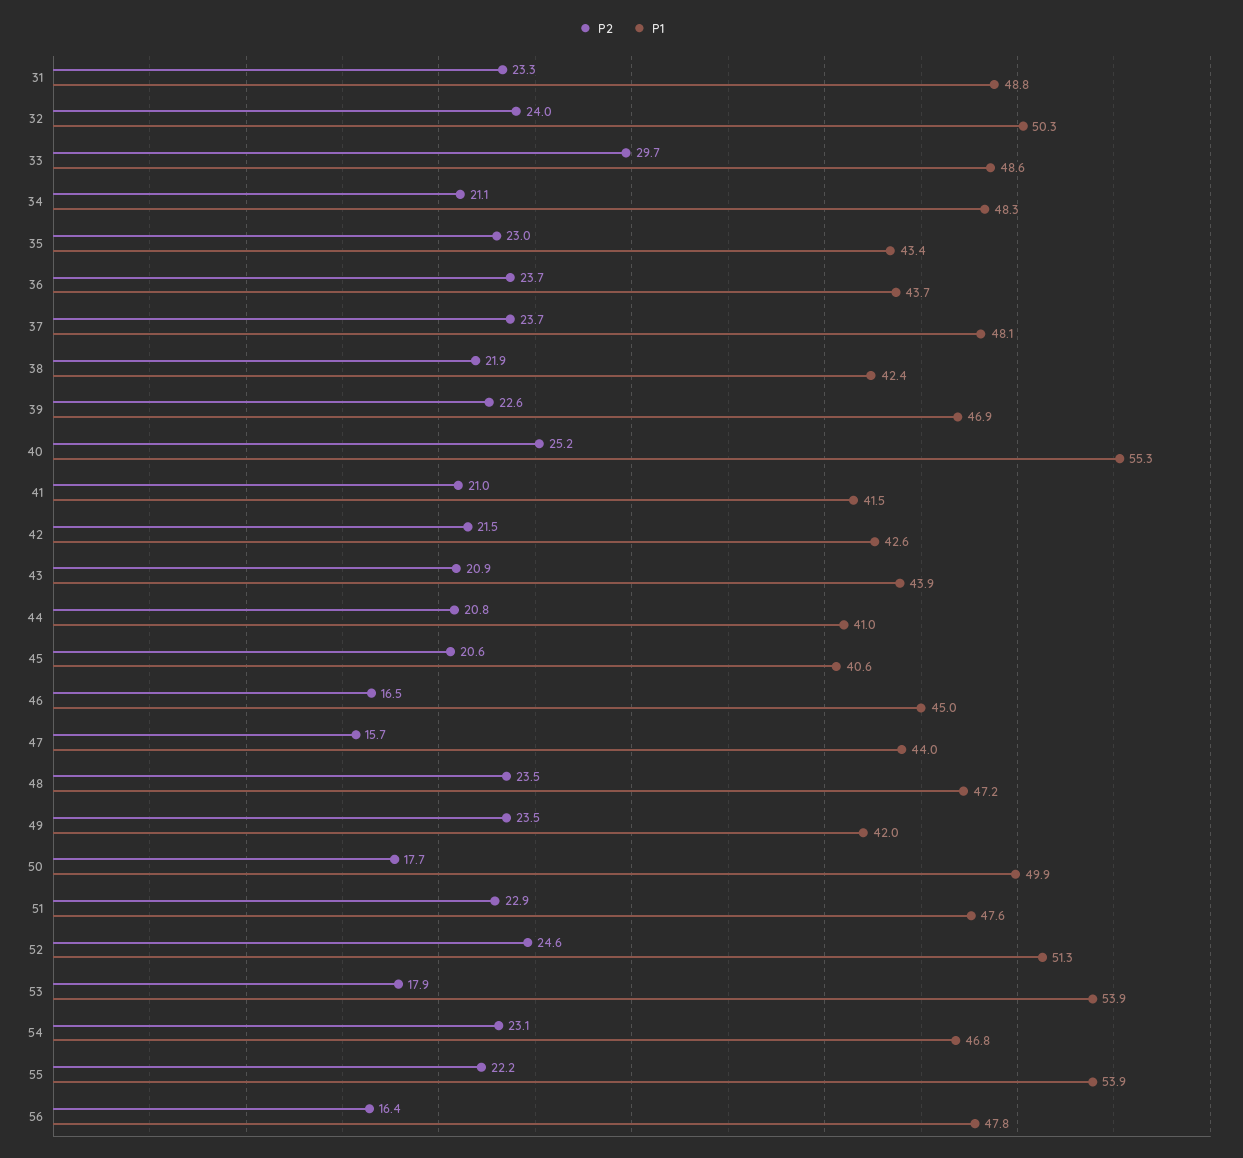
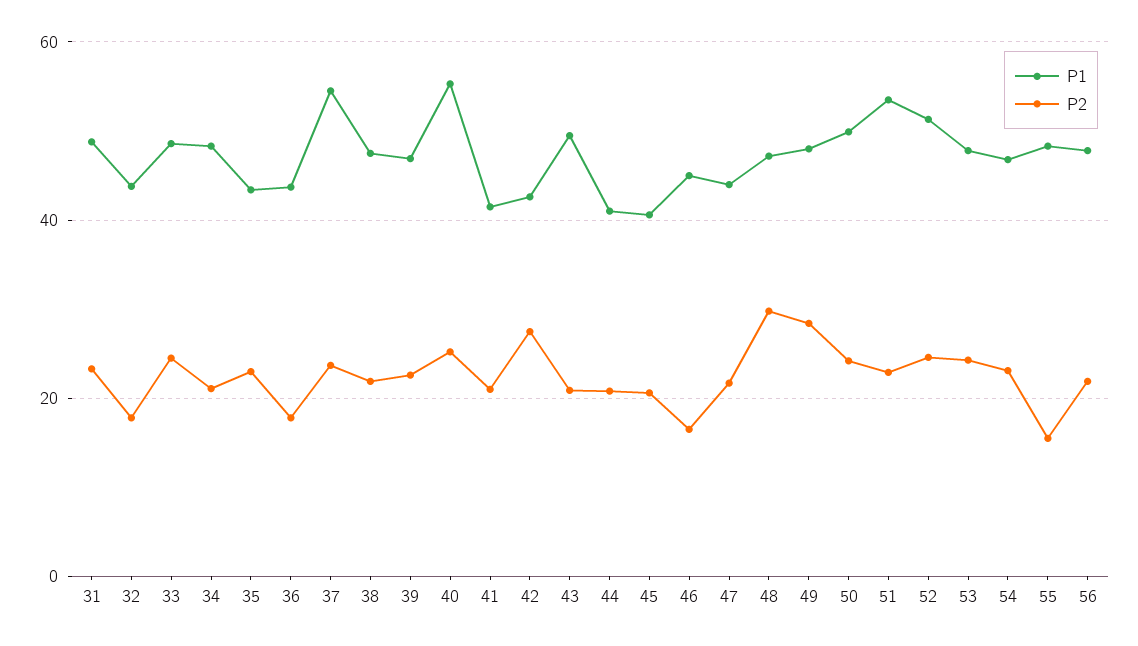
  {
    "P2": {
      "31": 23.3,
-     "32": 24,
+     "32": 18,
-     "33": 29.7,
+     "33": 24,
      "34": 21.1,
      "35": 23,
-     "36": 23.7,
+     "36": 18,
      "37": 23.7,
      "38": 21.9,
      "39": 22.6,
      "40": 25.2,
      "41": 21,
-     "42": 21.5,
+     "42": 28,
      "43": 20.9,
      "44": 20.8,
      "45": 20.6,
      "46": 16.5,
-     "47": 15.7,
+     "47": 22,
-     "48": 23.5,
+     "48": 30,
-     "49": 23.5,
+     "49": 28,
-     "50": 17.7,
+     "50": 24,
      "51": 22.9,
      "52": 24.6,
-     "53": 17.9,
+     "53": 24,
      "54": 23.1,
-     "55": 22.2,
+     "55": 16,
-     "56": 16.4
+     "56": 22
    },
    "P1": {
      "31": 48.8,
-     "32": 50.3,
+     "32": 44,
      "33": 48.6,
      "34": 48.3,
      "35": 43.4,
      "36": 43.7,
-     "37": 48.1,
+     "37": 54,
-     "38": 42.4,
+     "38": 48,
      "39": 46.9,
      "40": 55.3,
      "41": 41.5,
      "42": 42.6,
-     "43": 43.9,
+     "43": 50,
      "44": 41,
      "45": 40.6,
      "46": 45,
      "47": 44,
      "48": 47.2,
-     "49": 42,
+     "49": 48,
      "50": 49.9,
-     "51": 47.6,
+     "51": 54,
      "52": 51.3,
-     "53": 53.9,
+     "53": 48,
      "54": 46.8,
-     "55": 53.9,
+     "55": 48,
      "56": 47.8
    }
  }

